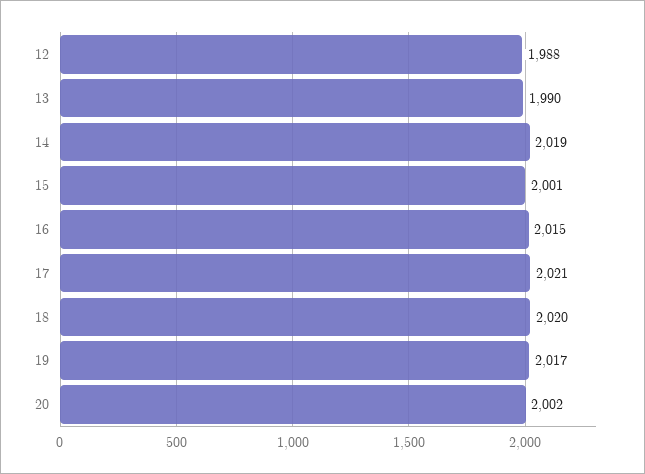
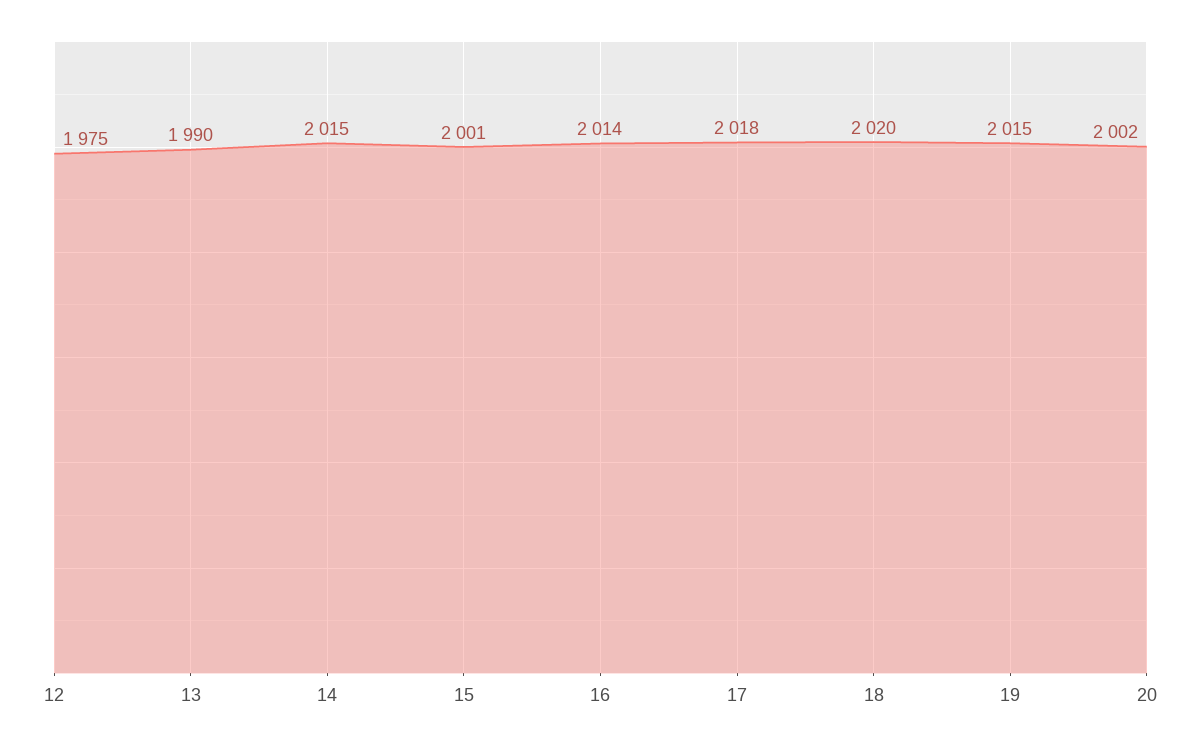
  {
-   "12": 1988,
+   "12": 1975,
    "13": 1990,
-   "14": 2019,
+   "14": 2015,
    "15": 2001,
-   "16": 2015,
+   "16": 2014,
-   "17": 2021,
+   "17": 2018,
    "18": 2020,
-   "19": 2017,
+   "19": 2015,
    "20": 2002
  }

